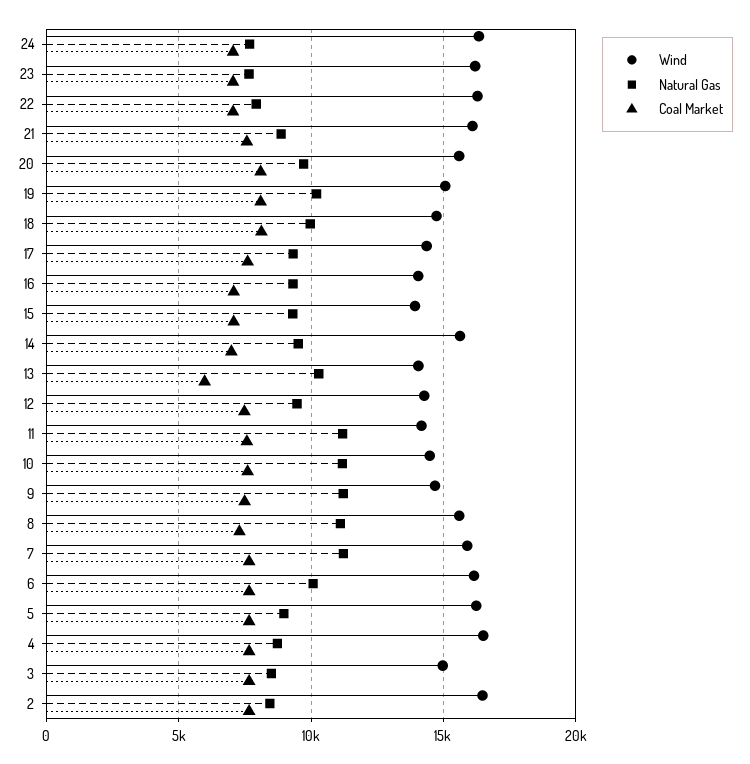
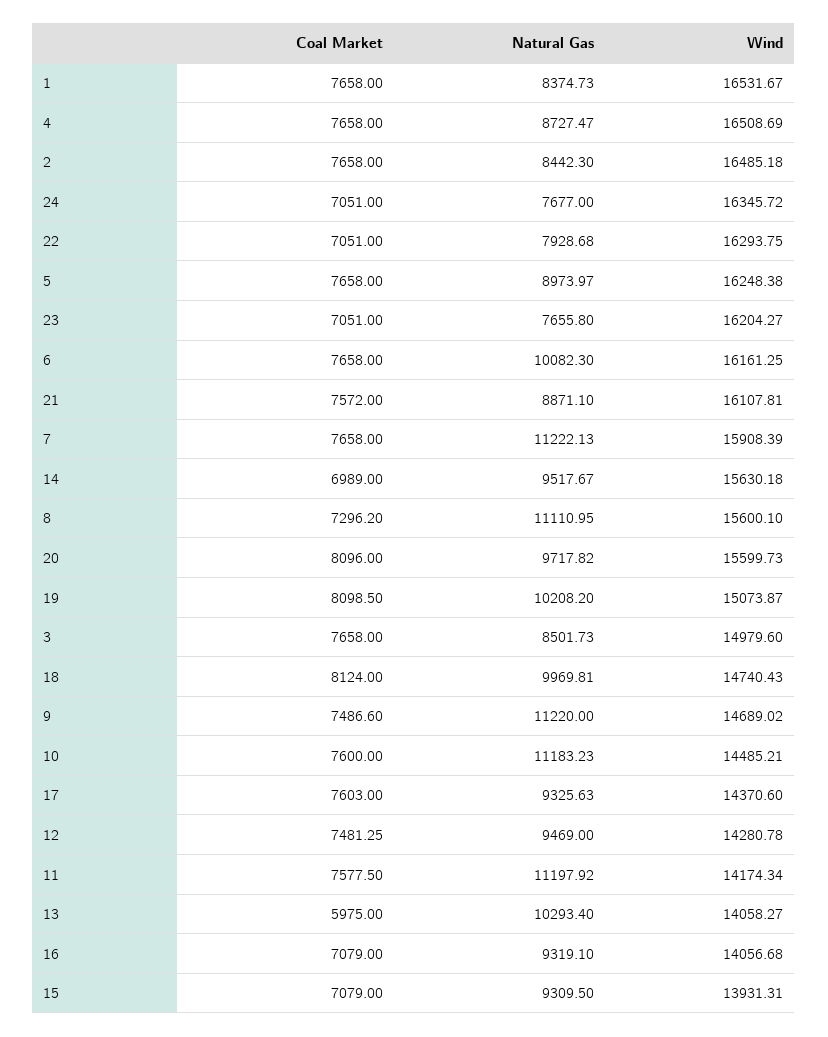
  {
    "Wind": {
      "24": 16345.72,
      "23": 16204.27,
      "22": 16293.75,
      "21": 16107.81,
      "20": 15599.73,
      "19": 15073.87,
      "18": 14740.43,
      "17": 14370.6,
      "16": 14056.68,
      "15": 13931.31,
      "14": 15630.18,
      "13": 14058.27,
      "12": 14280.78,
      "11": 14174.34,
      "10": 14485.21,
      "9": 14689.02,
      "8": 15600.1,
      "7": 15908.39,
      "6": 16161.25,
      "5": 16248.38,
      "4": 16508.69,
      "3": 14979.6,
-     "2": 16485.18
+     "2": 16485.18,
+     "1": 16531.67
    },
    "Natural Gas": {
      "24": 7677,
      "23": 7655.8,
      "22": 7928.68,
      "21": 8871.1,
      "20": 9717.82,
      "19": 10208.2,
      "18": 9969.81,
      "17": 9325.63,
      "16": 9319.1,
      "15": 9309.5,
      "14": 9517.67,
      "13": 10293.4,
      "12": 9469,
      "11": 11197.92,
      "10": 11183.23,
      "9": 11220,
      "8": 11110.95,
      "7": 11222.13,
      "6": 10082.3,
      "5": 8973.97,
      "4": 8727.47,
      "3": 8501.73,
-     "2": 8442.3
+     "2": 8442.3,
+     "1": 8374.73
    },
    "Coal Market": {
      "24": 7051,
      "23": 7051,
      "22": 7051,
      "21": 7572,
      "20": 8096,
      "19": 8098.5,
      "18": 8124,
      "17": 7603,
      "16": 7079,
      "15": 7079,
      "14": 6989,
      "13": 5975,
      "12": 7481.25,
      "11": 7577.5,
      "10": 7600,
      "9": 7486.6,
      "8": 7296.2,
      "7": 7658,
      "6": 7658,
      "5": 7658,
      "4": 7658,
      "3": 7658,
-     "2": 7658
+     "2": 7658,
+     "1": 7658
    }
  }

